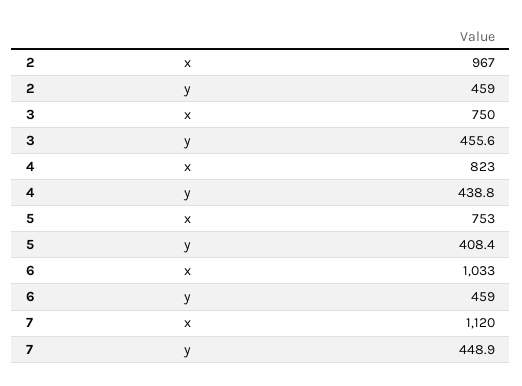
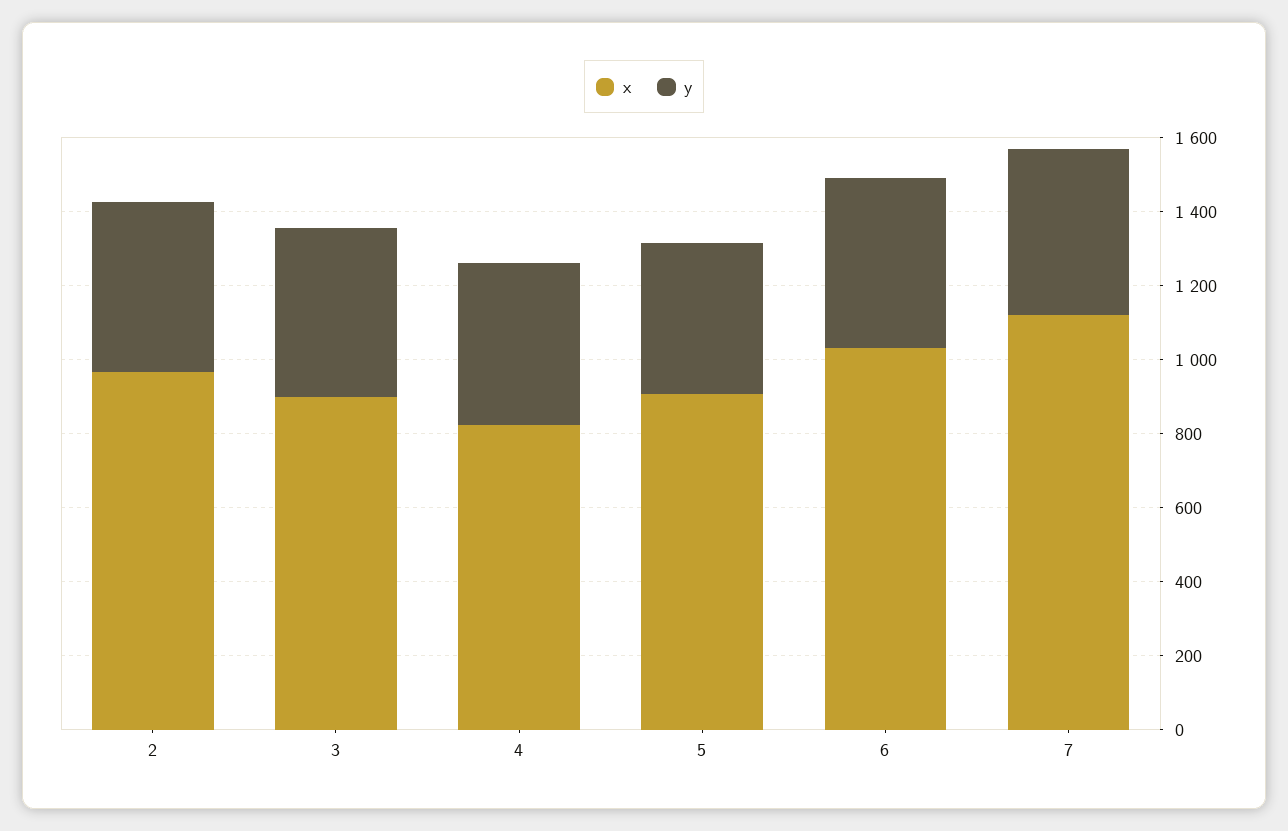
  {
    "x": {
      "2": 967,
-     "3": 750,
+     "3": 900,
      "4": 823,
-     "5": 753,
+     "5": 900,
      "6": 1033,
      "7": 1120
    },
    "y": {
      "2": 459,
      "3": 455.6,
      "4": 438.8,
      "5": 408.4,
      "6": 459,
      "7": 448.9
    }
  }

